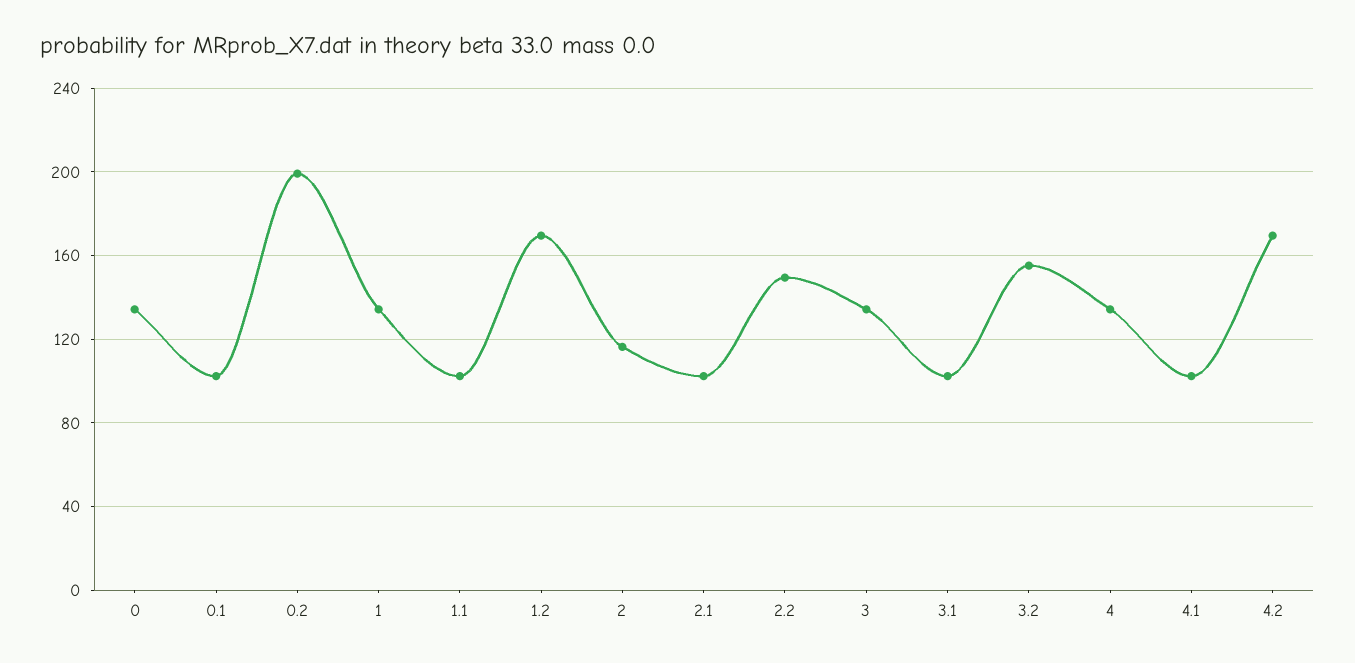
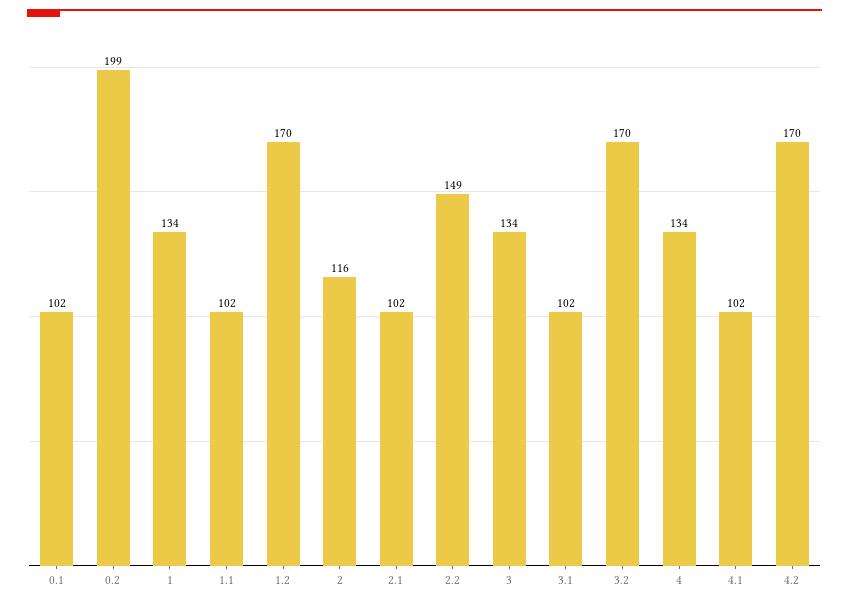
  {
-   "0": 135,
    "0.1": 102,
    "0.2": 199,
    "1": 134,
    "1.1": 102,
    "1.2": 170,
    "2": 116,
    "2.1": 102,
    "2.2": 149,
    "3": 134,
    "3.1": 102,
-   "3.2": 155,
+   "3.2": 170,
    "4": 134,
    "4.1": 102,
    "4.2": 170
  }

